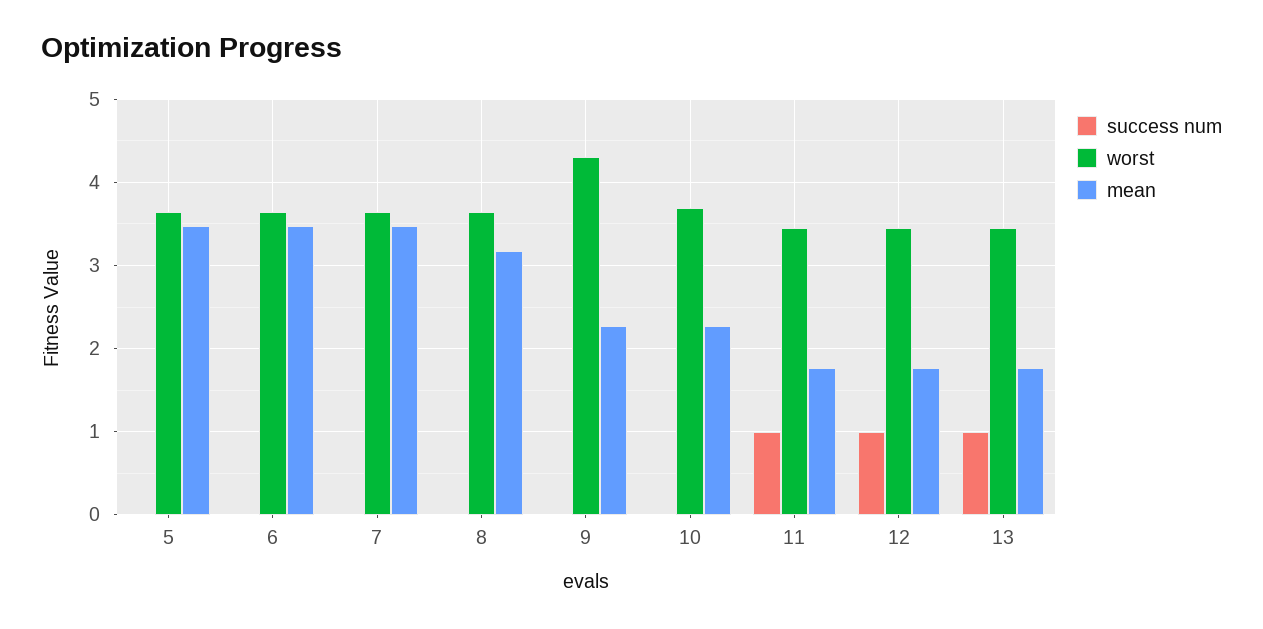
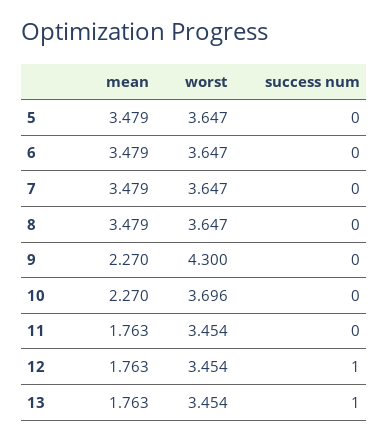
  {
    "success num": {
      "5": 0,
      "6": 0,
      "7": 0,
      "8": 0,
      "9": 0,
      "10": 0,
-     "11": 1,
+     "11": 0,
      "12": 1,
      "13": 1
    },
    "worst": {
      "5": 3.647,
      "6": 3.647,
      "7": 3.647,
      "8": 3.647,
      "9": 4.3,
      "10": 3.696,
      "11": 3.454,
      "12": 3.454,
      "13": 3.454
    },
    "mean": {
      "5": 3.479,
      "6": 3.479,
      "7": 3.479,
-     "8": 3.2,
+     "8": 3.479,
      "9": 2.27,
      "10": 2.27,
      "11": 1.763,
      "12": 1.763,
      "13": 1.763
    }
  }

